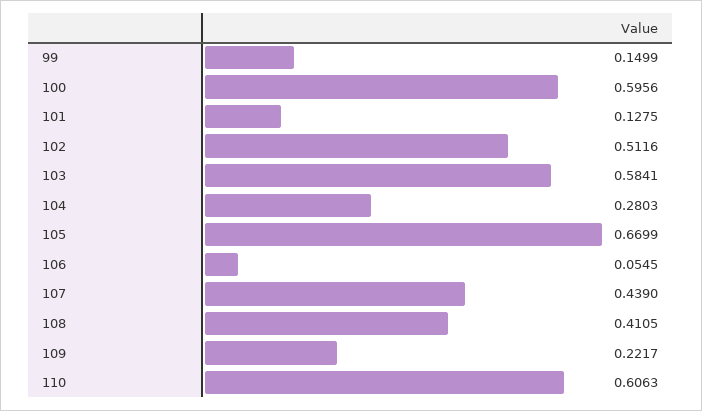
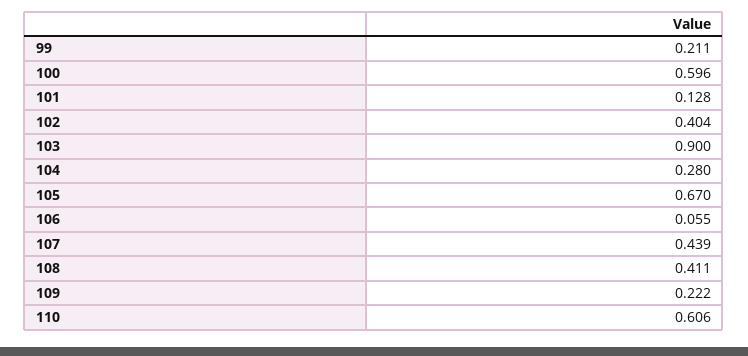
  {
-   "99": 0.1499,
+   "99": 0.211,
    "100": 0.5956,
    "101": 0.1275,
-   "102": 0.5116,
+   "102": 0.404,
-   "103": 0.5841,
+   "103": 0.9,
    "104": 0.2803,
    "105": 0.6699,
    "106": 0.0545,
    "107": 0.439,
    "108": 0.4105,
    "109": 0.2217,
    "110": 0.6063
  }

